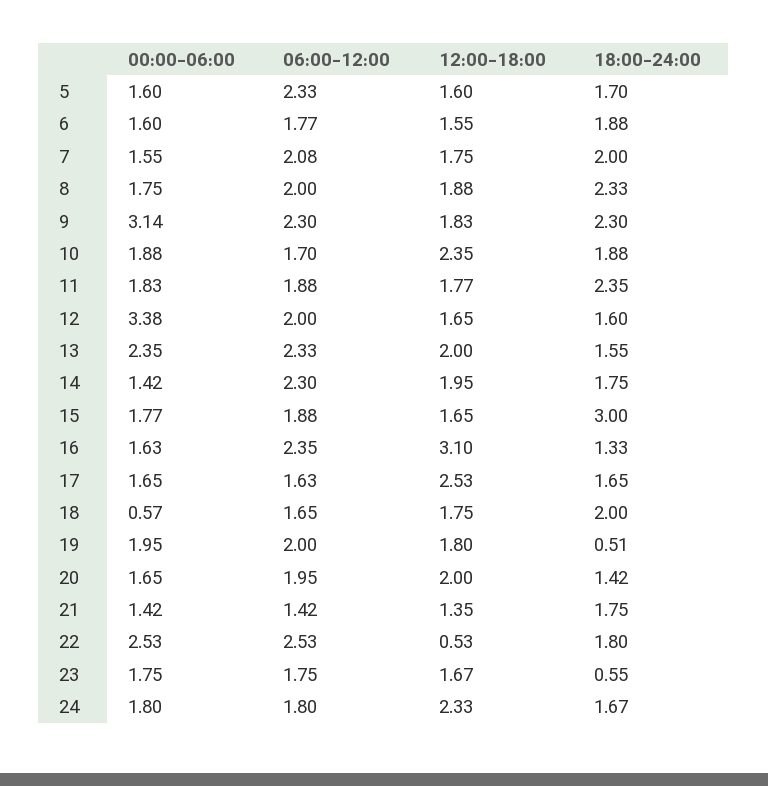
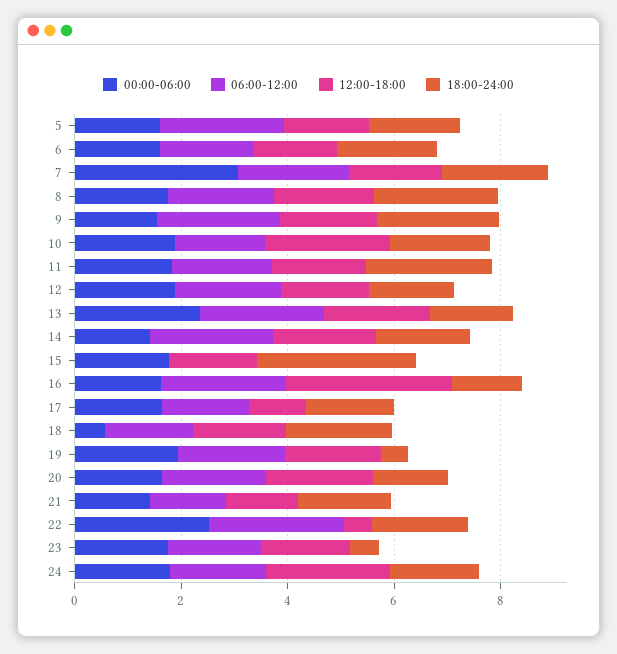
  {
    "00:00-06:00": {
      "5": 1.6,
      "6": 1.6,
-     "7": 1.55,
+     "7": 3,
      "8": 1.75,
-     "9": 3.14,
+     "9": 1.5,
      "10": 1.88,
      "11": 1.83,
-     "12": 3.38,
+     "12": 2,
      "13": 2.35,
      "14": 1.42,
      "15": 1.77,
      "16": 1.63,
      "17": 1.65,
      "18": 0.57,
      "19": 1.95,
      "20": 1.65,
      "21": 1.42,
      "22": 2.53,
      "23": 1.75,
      "24": 1.8
    },
    "06:00-12:00": {
      "5": 2.33,
      "6": 1.77,
      "7": 2.08,
      "8": 2,
      "9": 2.3,
      "10": 1.7,
      "11": 1.88,
      "12": 2,
      "13": 2.33,
      "14": 2.3,
-     "15": 1.88,
+     "15": 0,
      "16": 2.35,
      "17": 1.63,
      "18": 1.65,
      "19": 2,
      "20": 1.95,
      "21": 1.42,
      "22": 2.53,
      "23": 1.75,
      "24": 1.8
    },
    "12:00-18:00": {
      "5": 1.6,
      "6": 1.55,
      "7": 1.75,
      "8": 1.88,
      "9": 1.83,
      "10": 2.35,
      "11": 1.77,
      "12": 1.65,
      "13": 2,
      "14": 1.95,
      "15": 1.65,
      "16": 3.1,
-     "17": 2.53,
+     "17": 1,
      "18": 1.75,
      "19": 1.8,
      "20": 2,
      "21": 1.35,
      "22": 0.53,
      "23": 1.67,
      "24": 2.33
    },
    "18:00-24:00": {
      "5": 1.7,
      "6": 1.88,
      "7": 2,
      "8": 2.33,
      "9": 2.3,
      "10": 1.88,
      "11": 2.35,
      "12": 1.6,
      "13": 1.55,
      "14": 1.75,
      "15": 3,
      "16": 1.33,
      "17": 1.65,
      "18": 2,
      "19": 0.51,
      "20": 1.42,
      "21": 1.75,
      "22": 1.8,
      "23": 0.55,
      "24": 1.67
    }
  }

